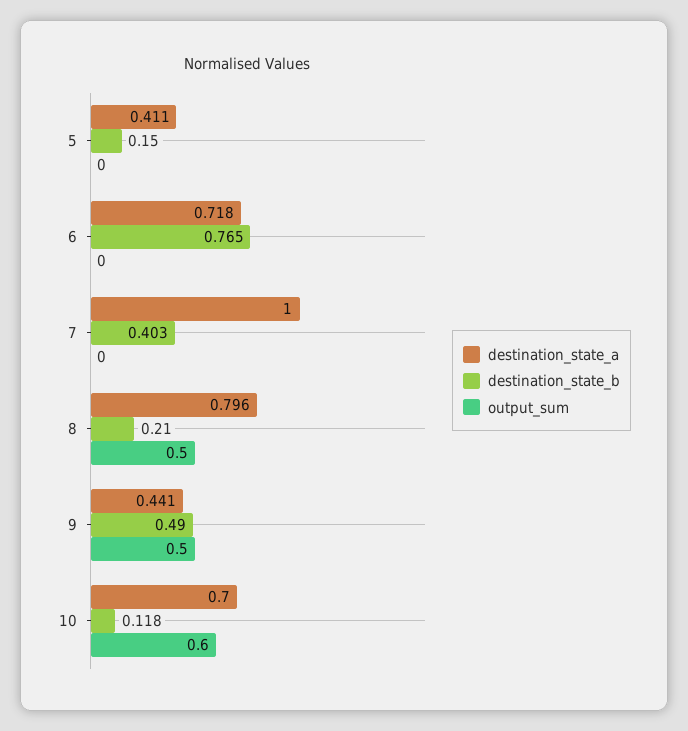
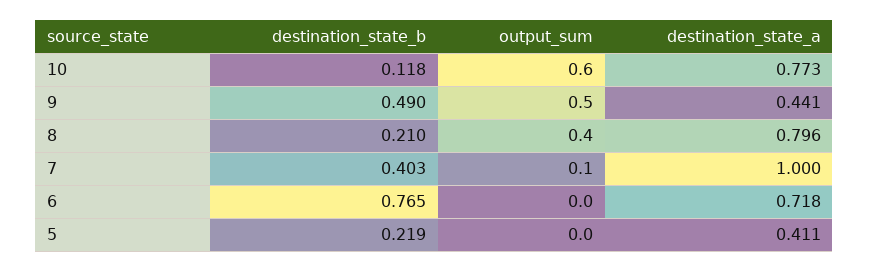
  {
    "destination_state_a": {
      "5": 0.411,
      "6": 0.718,
      "7": 1,
      "8": 0.796,
      "9": 0.441,
-     "10": 0.7
+     "10": 0.773
    },
    "destination_state_b": {
-     "5": 0.15,
+     "5": 0.219,
      "6": 0.765,
      "7": 0.403,
      "8": 0.21,
      "9": 0.49,
      "10": 0.118
    },
    "output_sum": {
      "5": 0,
      "6": 0,
-     "7": 0,
+     "7": 0.1,
-     "8": 0.5,
+     "8": 0.4,
      "9": 0.5,
      "10": 0.6
    }
  }

